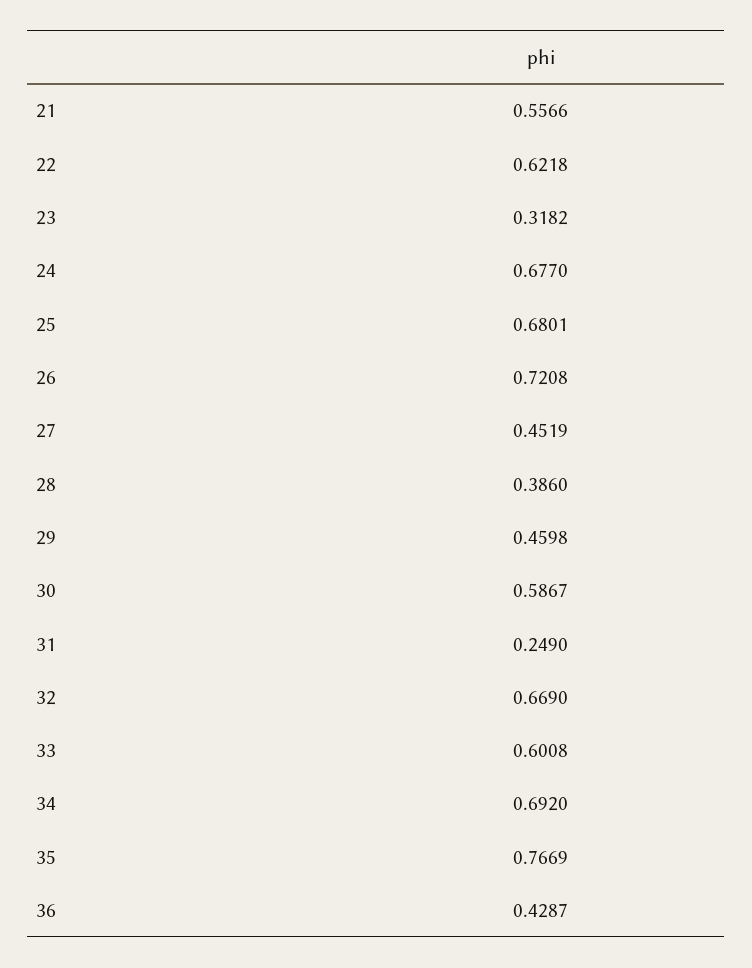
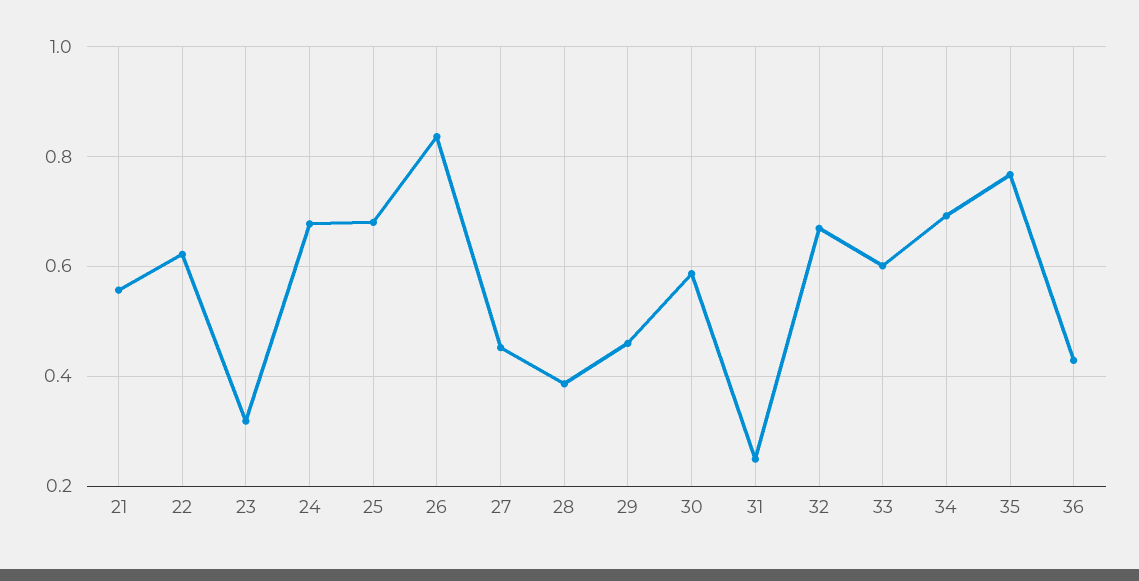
  {
    "21": 0.5566,
    "22": 0.6218,
    "23": 0.3182,
    "24": 0.677,
    "25": 0.6801,
-   "26": 0.7208,
+   "26": 0.84,
    "27": 0.4519,
    "28": 0.386,
    "29": 0.4598,
    "30": 0.5867,
    "31": 0.249,
    "32": 0.669,
    "33": 0.6008,
    "34": 0.692,
    "35": 0.7669,
    "36": 0.4287
  }

